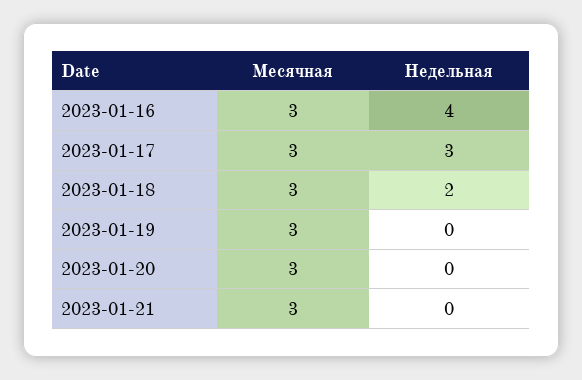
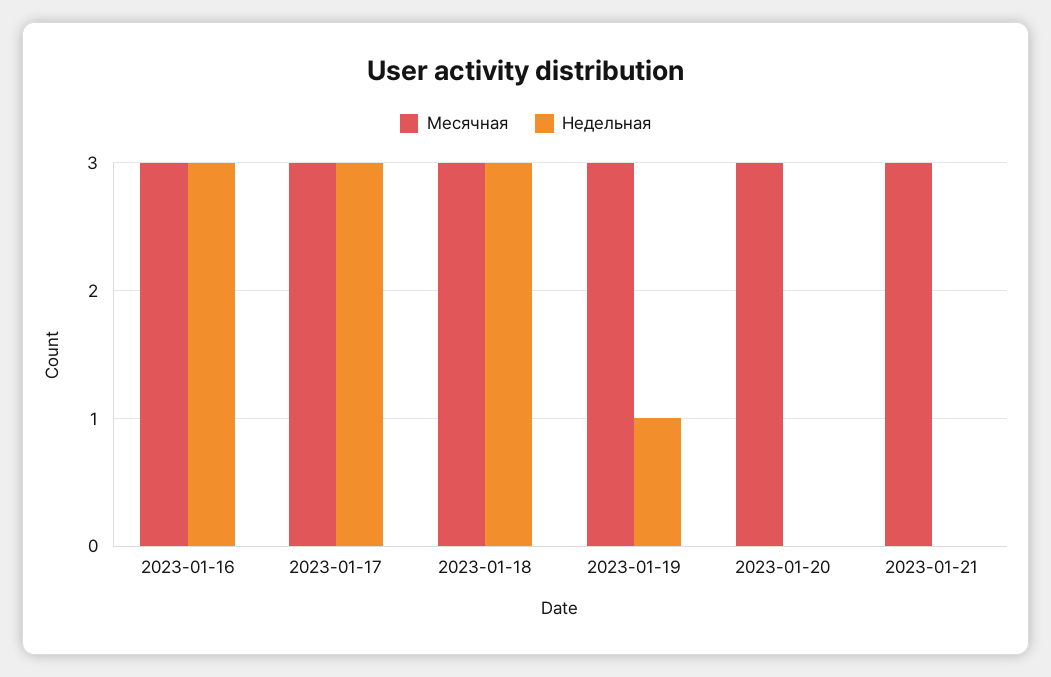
  {
    "Месячная": {
      "2023-01-16": 3,
      "2023-01-17": 3,
      "2023-01-18": 3,
      "2023-01-19": 3,
      "2023-01-20": 3,
      "2023-01-21": 3
    },
    "Недельная": {
-     "2023-01-16": 4,
+     "2023-01-16": 3,
      "2023-01-17": 3,
-     "2023-01-18": 2,
+     "2023-01-18": 3,
-     "2023-01-19": 0,
+     "2023-01-19": 1,
      "2023-01-20": 0,
      "2023-01-21": 0
    }
  }

